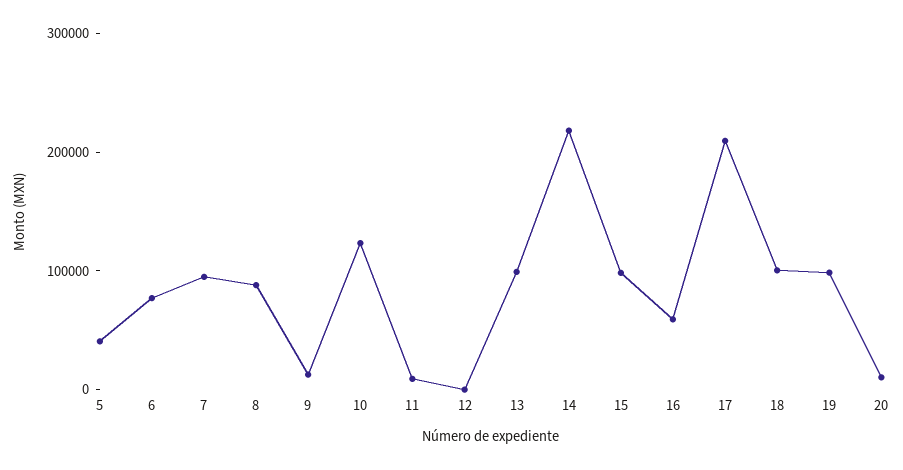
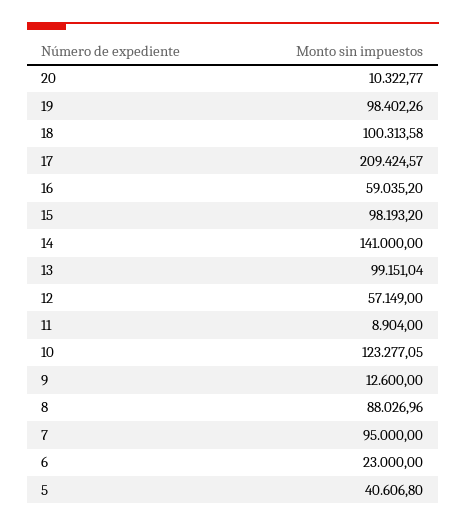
  {
    "5": 40606.8,
-   "6": 80000,
+   "6": 23000,
    "7": 95000,
    "8": 88026.96,
    "9": 12600,
    "10": 123277.05,
    "11": 8904,
-   "12": 0,
+   "12": 57149,
    "13": 99151.04,
-   "14": 220000,
+   "14": 141000,
    "15": 98193.2,
    "16": 59035.2,
    "17": 209424.57,
    "18": 100313.58,
    "19": 98402.26,
    "20": 10322.77
  }

